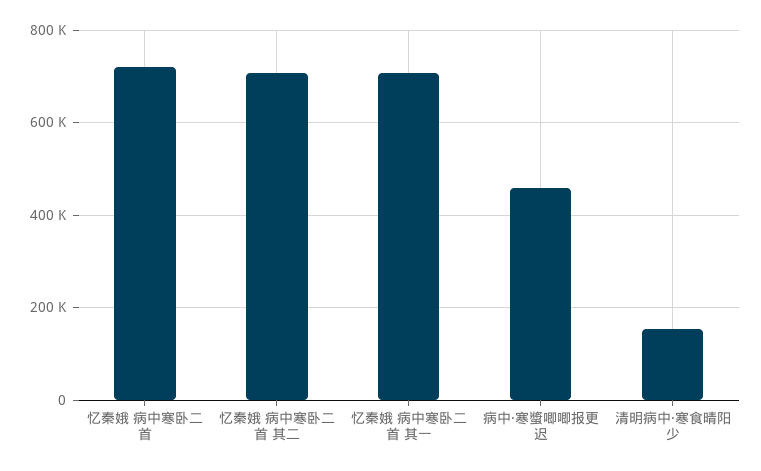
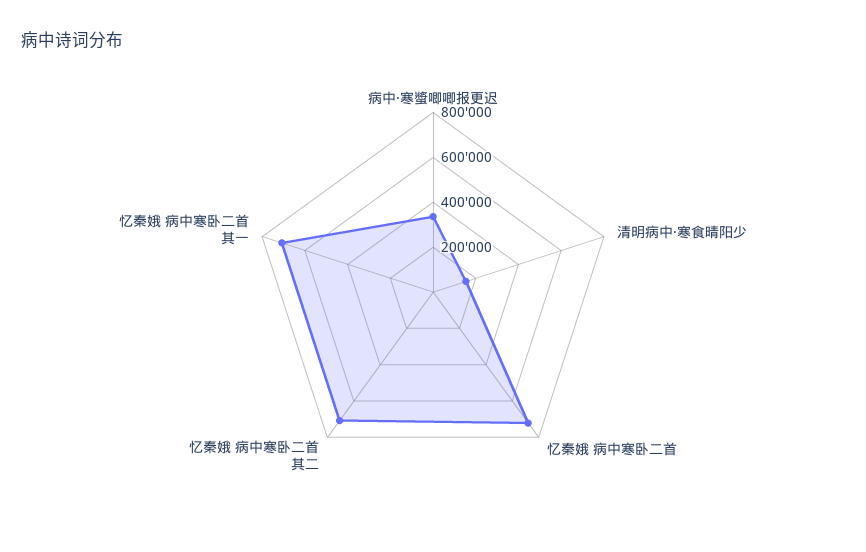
  {
    "忆秦娥 病中寒卧二首": 720000,
    "忆秦娥 病中寒卧二首 其二": 700000,
    "忆秦娥 病中寒卧二首 其一": 700000,
-   "病中·寒螀唧唧报更迟": 460000,
+   "病中·寒螀唧唧报更迟": 350000,
    "清明病中·寒食晴阳少": 160000
  }

